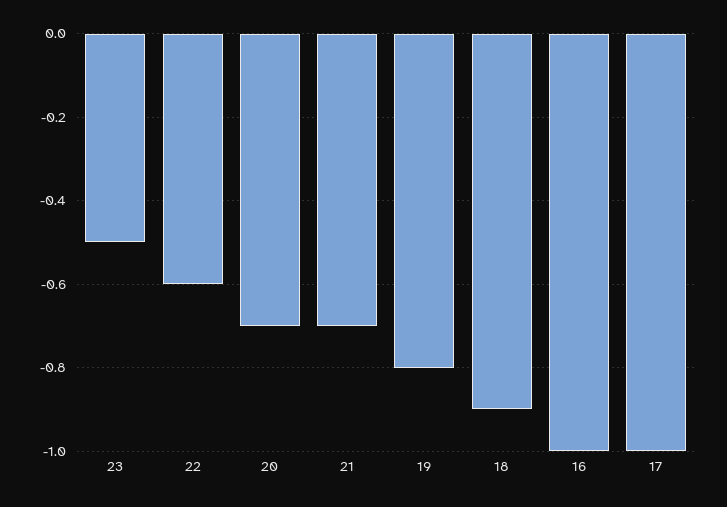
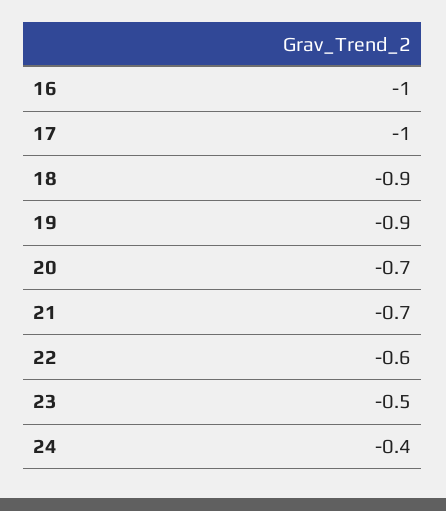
  {
    "23": -0.5,
    "22": -0.6,
    "20": -0.7,
    "21": -0.7,
-   "19": -0.8,
+   "19": -0.9,
    "18": -0.9,
    "16": -1,
-   "17": -1
+   "17": -1,
+   "24": -0.4
  }

